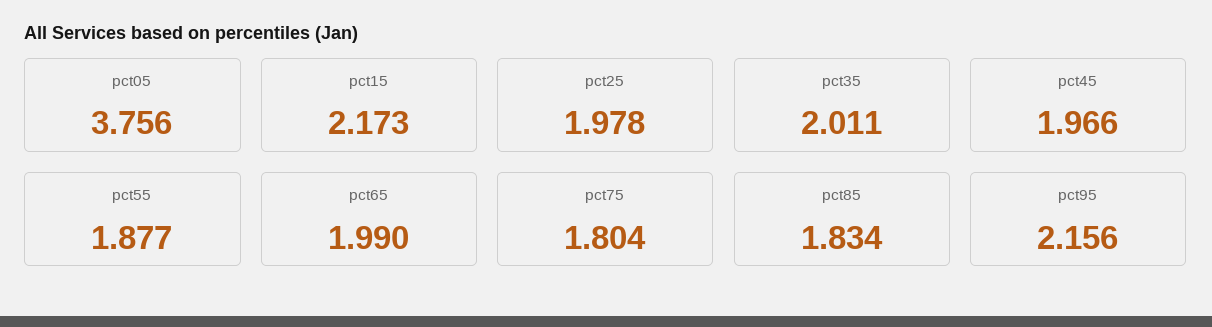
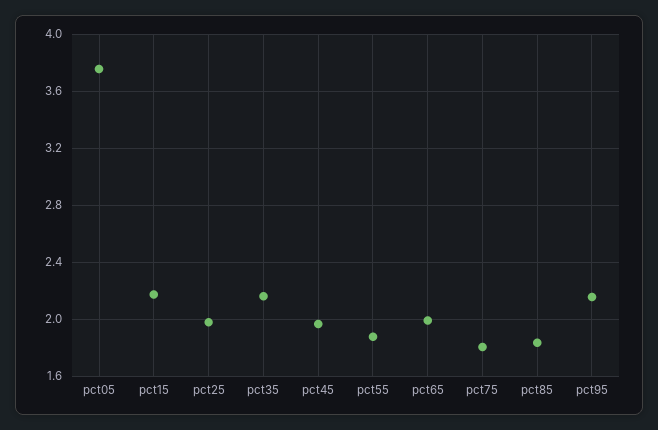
  {
    "pct05": 3.756,
    "pct15": 2.173,
    "pct25": 1.978,
-   "pct35": 2.011,
+   "pct35": 2.15,
    "pct45": 1.966,
    "pct55": 1.877,
    "pct65": 1.99,
    "pct75": 1.804,
    "pct85": 1.834,
    "pct95": 2.156
  }

